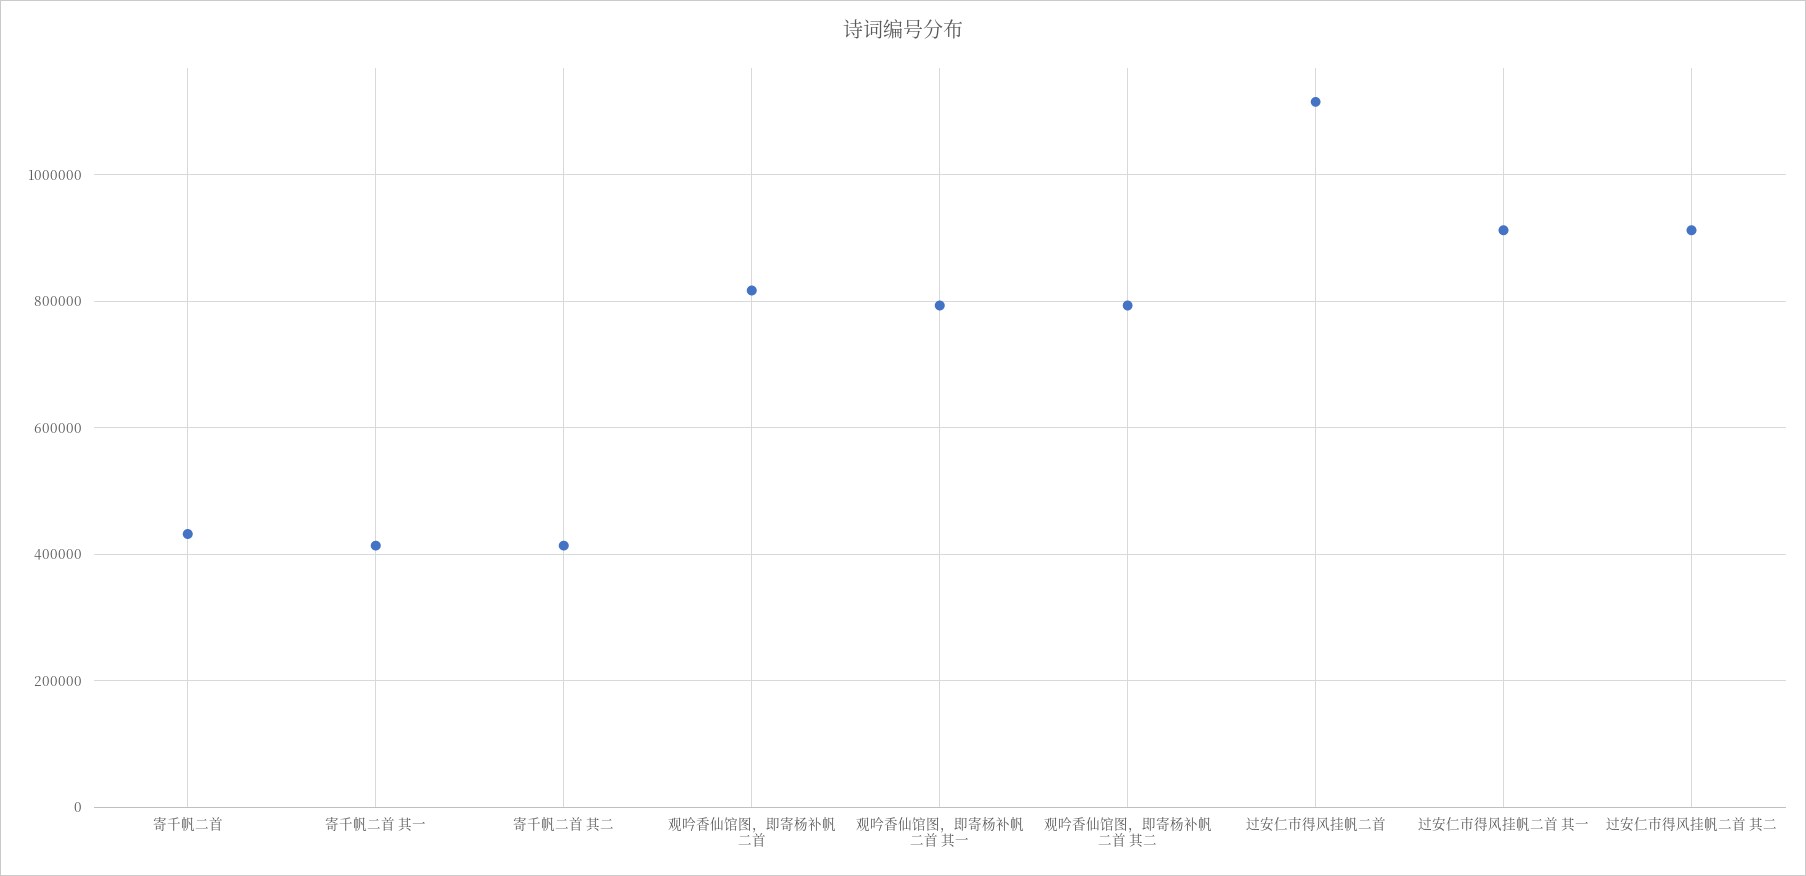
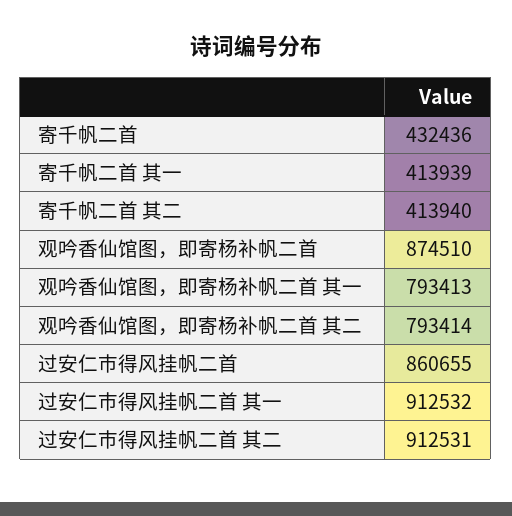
  {
    "寄千帆二首": 432436,
    "寄千帆二首 其一": 413939,
    "寄千帆二首 其二": 413940,
-   "观吟香仙馆图，即寄杨补帆二首": 820000,
+   "观吟香仙馆图，即寄杨补帆二首": 874510,
    "观吟香仙馆图，即寄杨补帆二首 其一": 793413,
    "观吟香仙馆图，即寄杨补帆二首 其二": 793414,
-   "过安仁市得风挂帆二首": 1120000,
+   "过安仁市得风挂帆二首": 860655,
    "过安仁市得风挂帆二首 其一": 912532,
    "过安仁市得风挂帆二首 其二": 912531
  }

